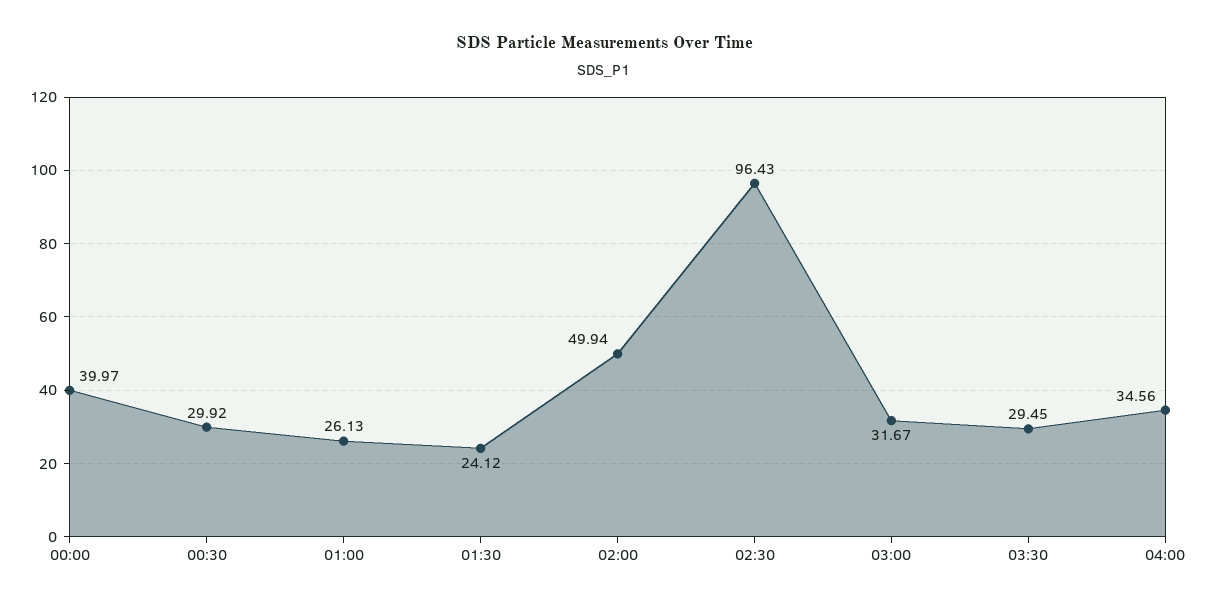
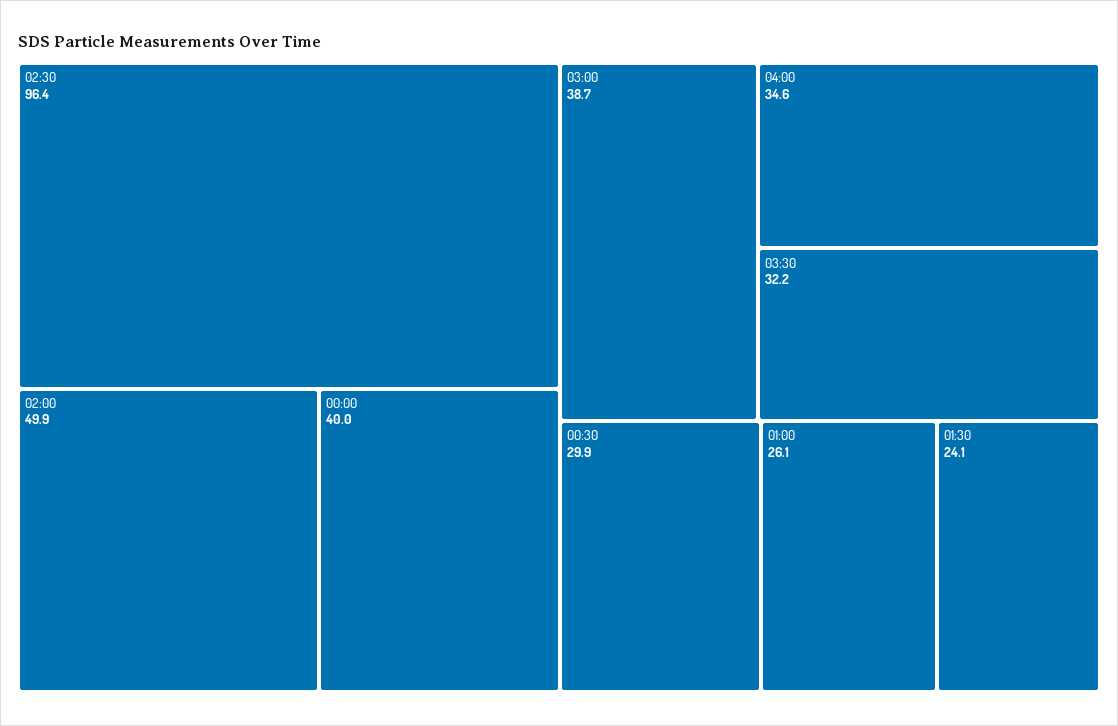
  {
    "00:00": 39.97,
    "00:30": 29.92,
    "01:00": 26.13,
    "01:30": 24.12,
    "02:00": 49.94,
    "02:30": 96.43,
-   "03:00": 31.67,
+   "03:00": 38.7,
-   "03:30": 29.45,
+   "03:30": 32.2,
    "04:00": 34.56
  }

